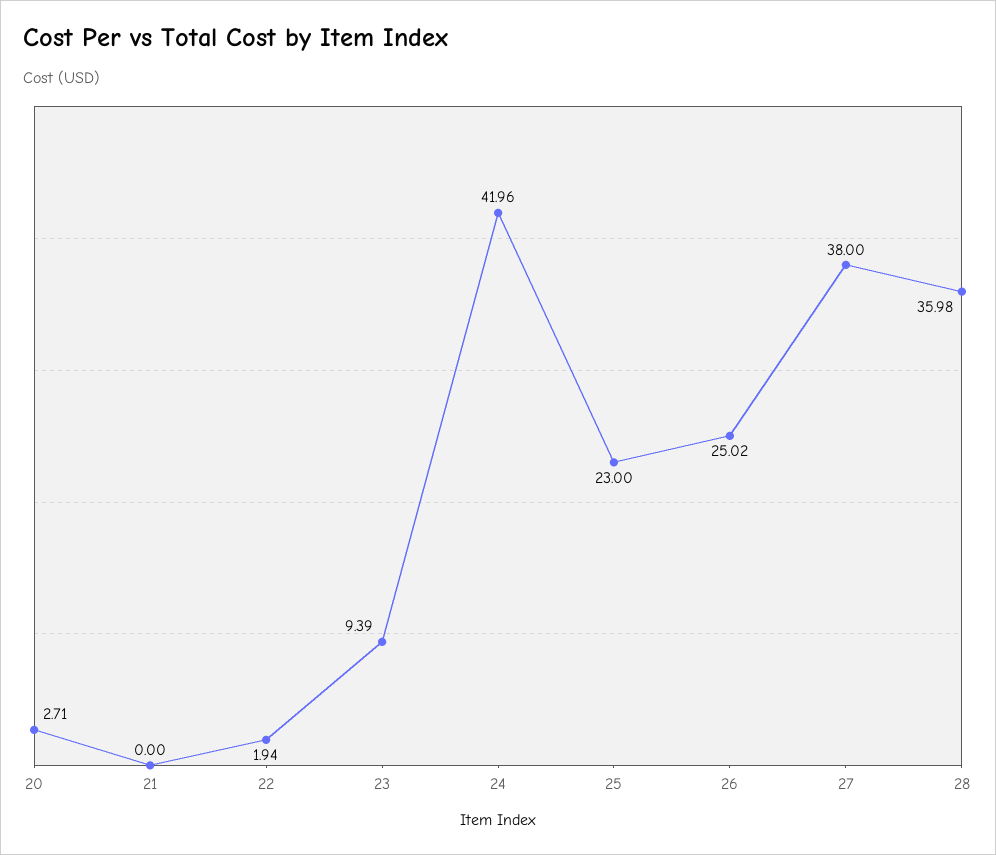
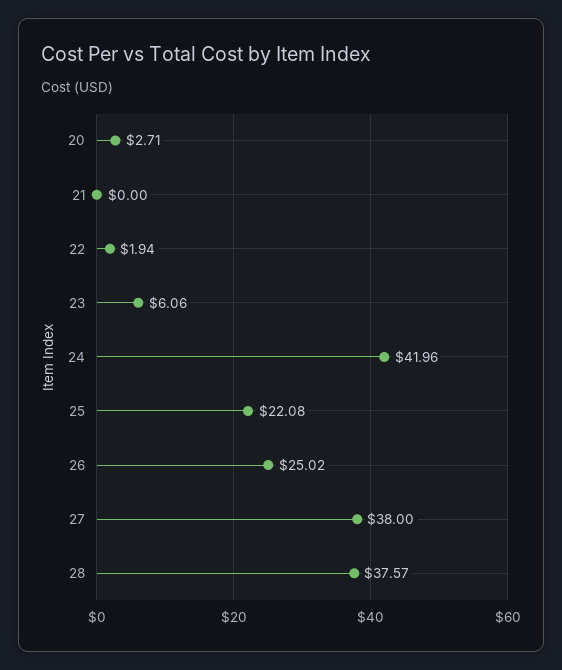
  {
    "20": 2.71,
    "21": 0,
    "22": 1.94,
-   "23": 9.39,
+   "23": 6.06,
    "24": 41.96,
-   "25": 23,
+   "25": 22.08,
    "26": 25.02,
    "27": 38,
-   "28": 35.98
+   "28": 37.57
  }

